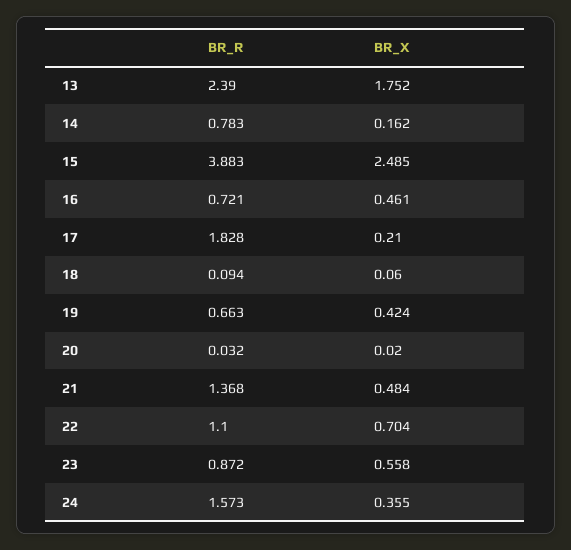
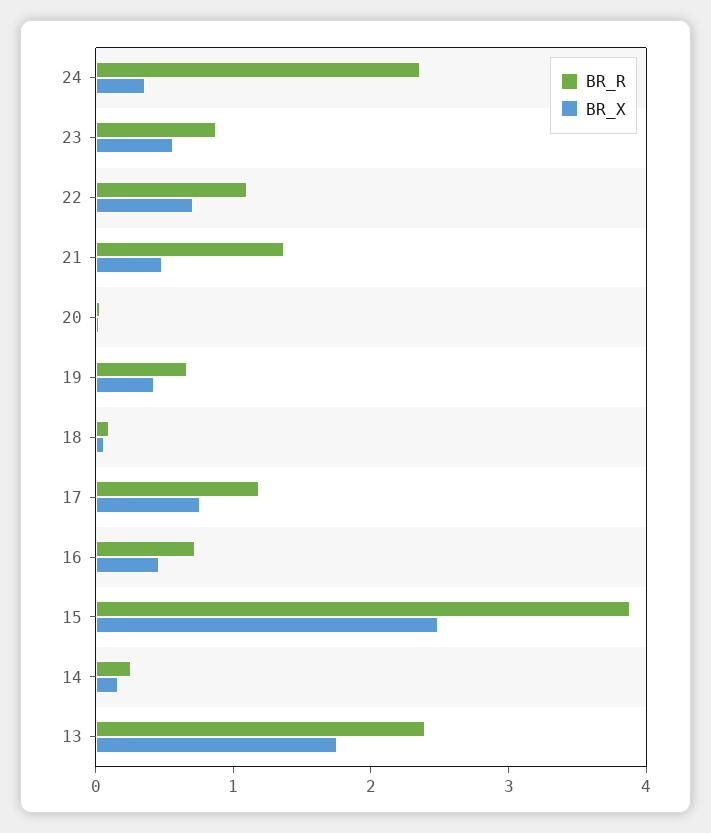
  {
    "BR_R": {
      "13": 2.39,
-     "14": 0.783,
+     "14": 0.2,
      "15": 3.883,
      "16": 0.721,
-     "17": 1.828,
+     "17": 1.2,
      "18": 0.094,
      "19": 0.663,
      "20": 0.032,
      "21": 1.368,
      "22": 1.1,
      "23": 0.872,
-     "24": 1.573
+     "24": 2.4
    },
    "BR_X": {
      "13": 1.752,
      "14": 0.162,
      "15": 2.485,
      "16": 0.461,
-     "17": 0.21,
+     "17": 0.8,
      "18": 0.06,
      "19": 0.424,
      "20": 0.02,
      "21": 0.484,
      "22": 0.704,
      "23": 0.558,
      "24": 0.355
    }
  }

